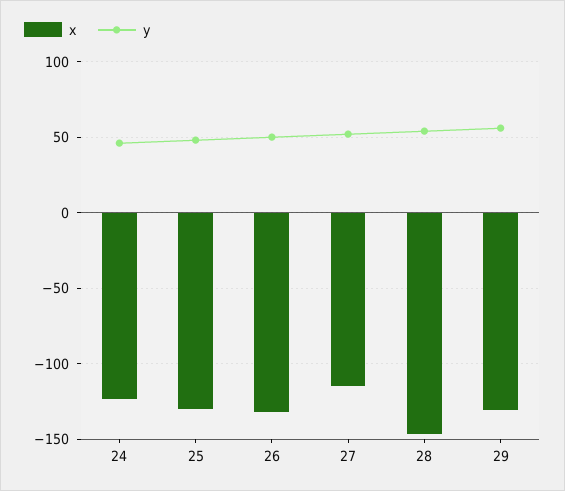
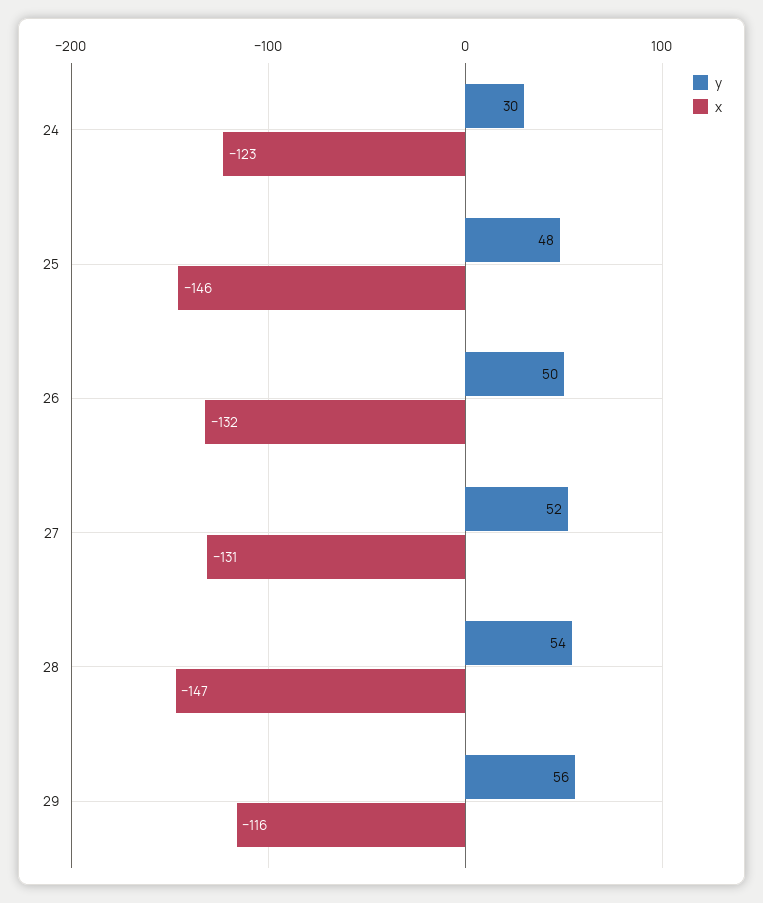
  {
    "x": {
      "24": -123,
-     "25": -130,
+     "25": -146,
      "26": -132,
-     "27": -115,
+     "27": -131,
      "28": -147,
-     "29": -130
+     "29": -116
    },
    "y": {
-     "24": 45,
+     "24": 30,
      "25": 48,
      "26": 50,
      "27": 52,
      "28": 54,
      "29": 56
    }
  }

